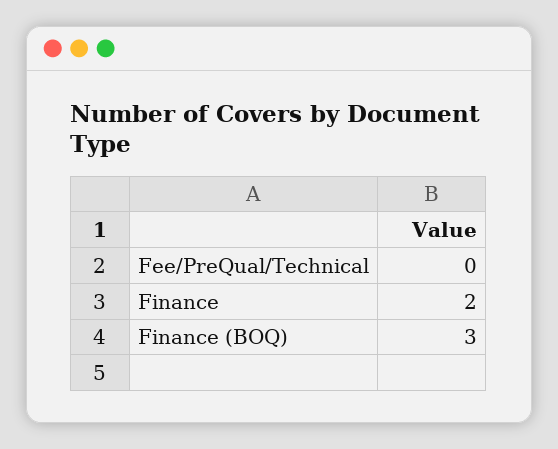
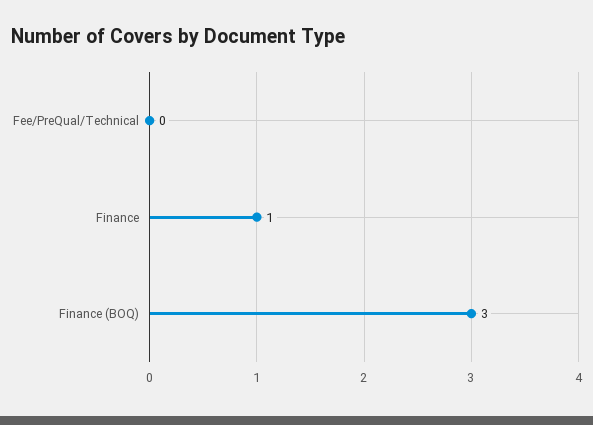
  {
    "Fee/PreQual/Technical": 0,
-   "Finance": 2,
+   "Finance": 1,
    "Finance (BOQ)": 3
  }

